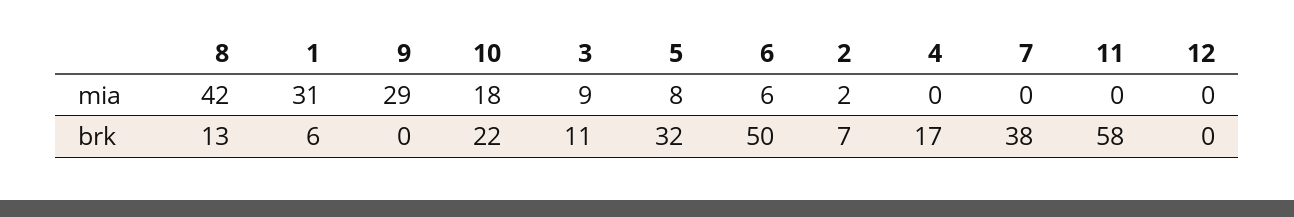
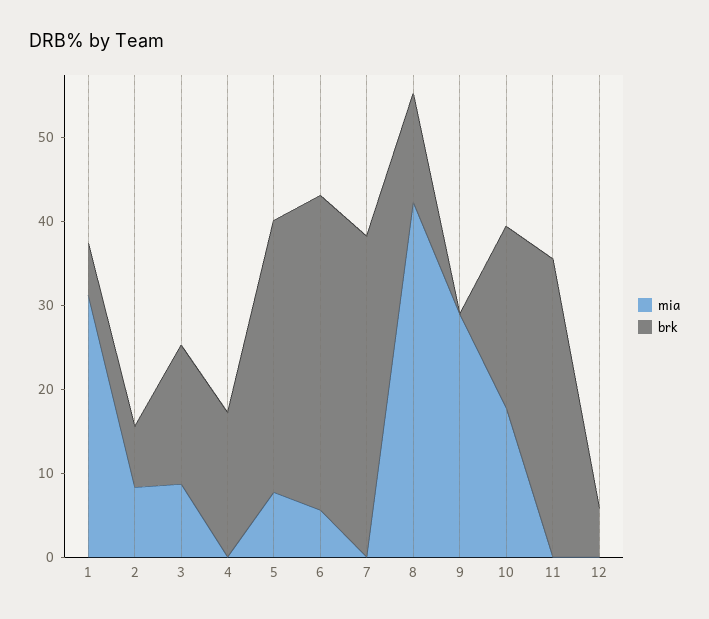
  {
    "mia": {
      "8": 42,
      "1": 31,
      "9": 29,
      "10": 18,
      "3": 9,
      "5": 8,
      "6": 6,
-     "2": 2,
+     "2": 8,
      "4": 0,
      "7": 0,
      "11": 0,
      "12": 0
    },
    "brk": {
      "8": 13,
      "1": 6,
      "9": 0,
      "10": 22,
-     "3": 11,
+     "3": 16,
      "5": 32,
-     "6": 50,
+     "6": 38,
      "2": 7,
      "4": 17,
      "7": 38,
-     "11": 58,
+     "11": 36,
-     "12": 0
+     "12": 6
    }
  }

